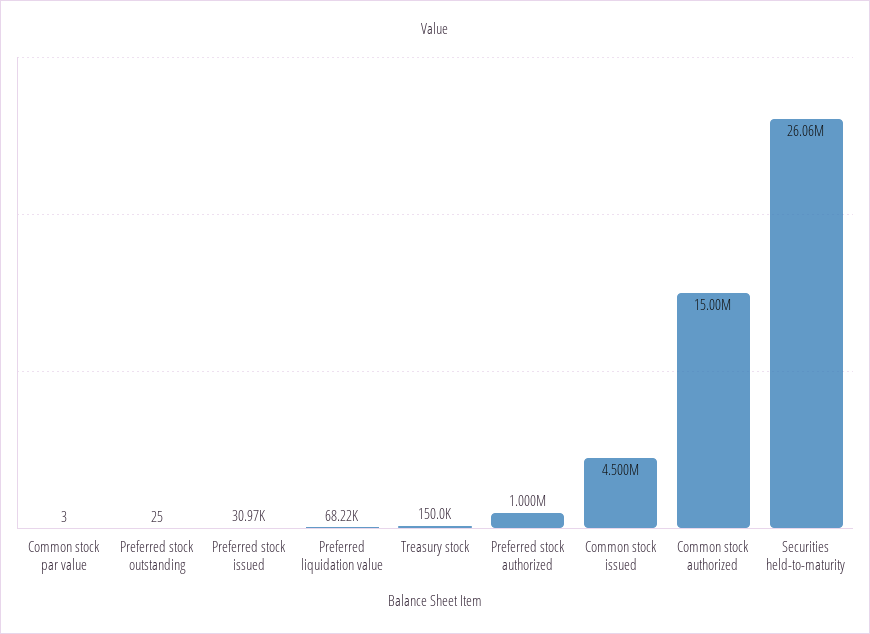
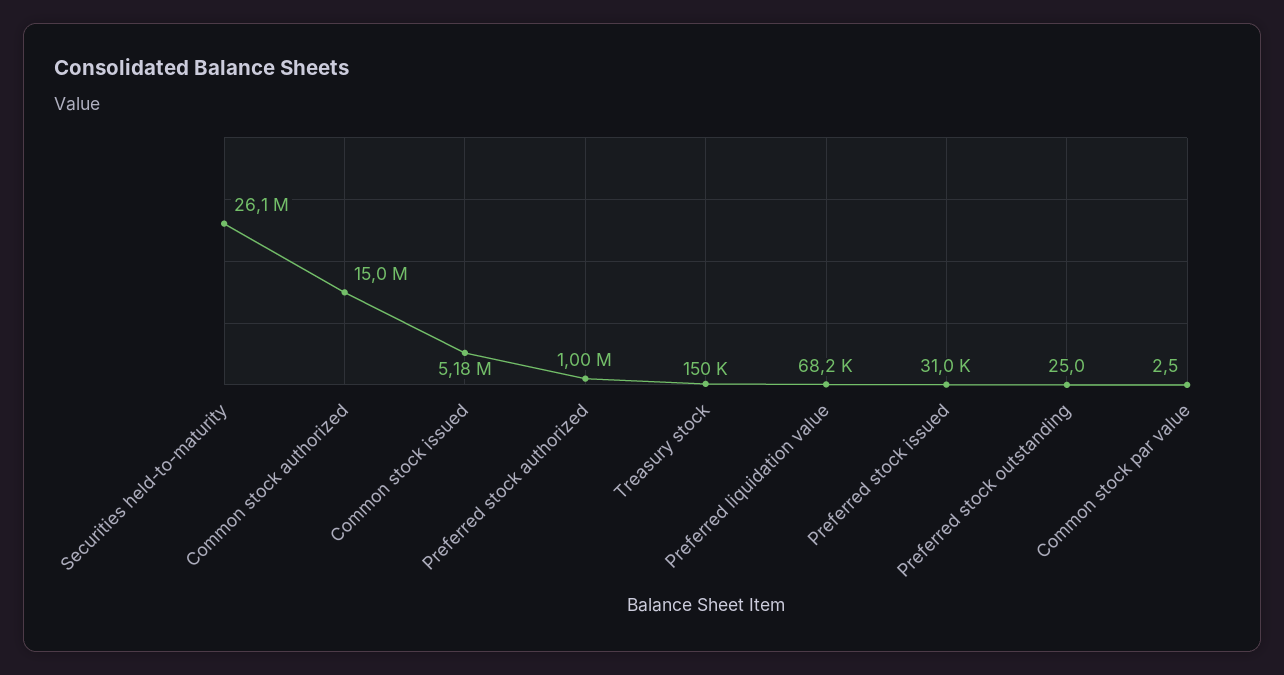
  {
    "Common stock par value": 2.5,
    "Preferred stock outstanding": 25,
    "Preferred stock issued": 30970,
    "Preferred liquidation value": 68220,
    "Treasury stock": 150000,
    "Preferred stock authorized": 1000000,
-   "Common stock issued": 4500000,
+   "Common stock issued": 5180000,
    "Common stock authorized": 15000000,
    "Securities held-to-maturity": 26060000
  }

